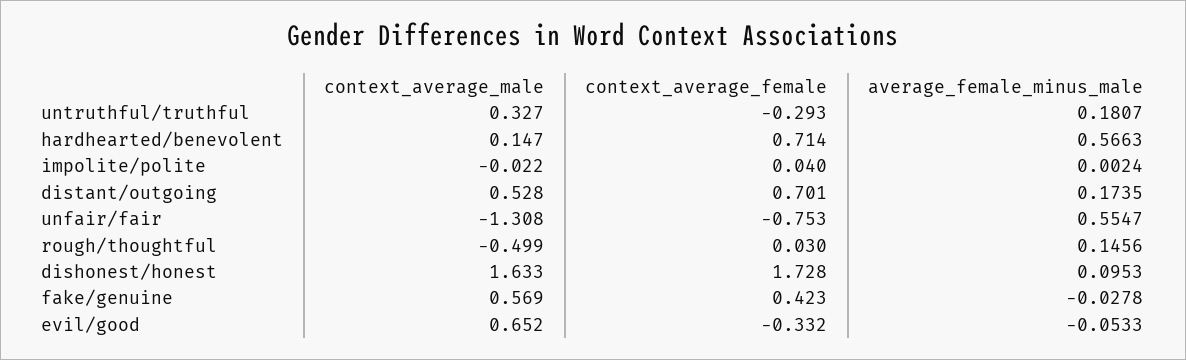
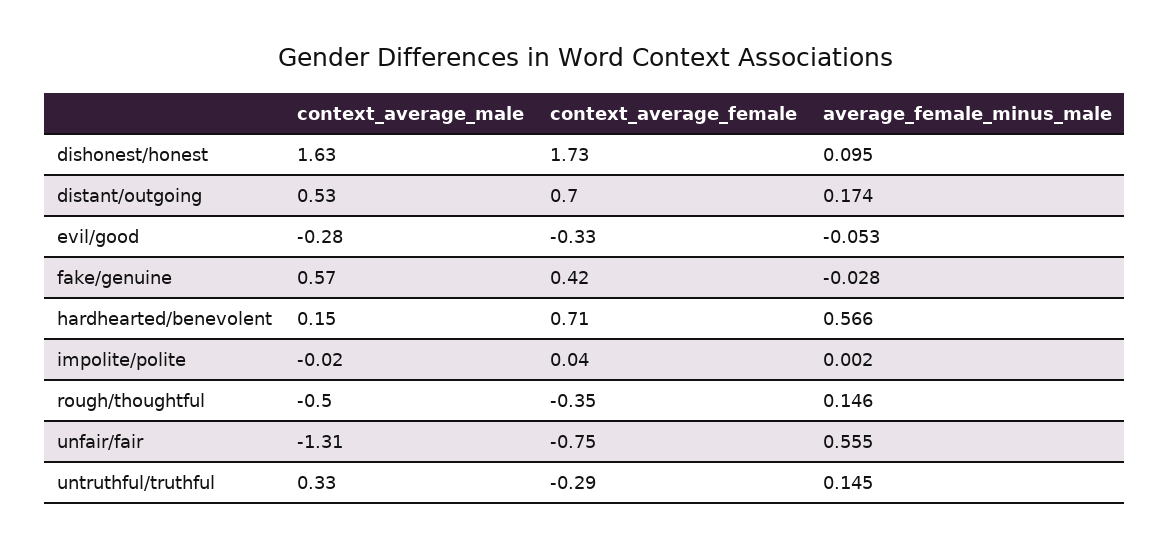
  {
    "context_average_male": {
      "untruthful/truthful": 0.327,
      "hardhearted/benevolent": 0.147,
      "impolite/polite": -0.022,
      "distant/outgoing": 0.528,
      "unfair/fair": -1.308,
      "rough/thoughtful": -0.499,
      "dishonest/honest": 1.633,
      "fake/genuine": 0.569,
-     "evil/good": 0.652
+     "evil/good": -0.28
    },
    "context_average_female": {
      "untruthful/truthful": -0.293,
      "hardhearted/benevolent": 0.714,
      "impolite/polite": 0.04,
      "distant/outgoing": 0.701,
      "unfair/fair": -0.753,
-     "rough/thoughtful": 0.03,
+     "rough/thoughtful": -0.35,
      "dishonest/honest": 1.728,
      "fake/genuine": 0.423,
      "evil/good": -0.332
    },
    "average_female_minus_male": {
-     "untruthful/truthful": 0.1807,
+     "untruthful/truthful": 0.145,
      "hardhearted/benevolent": 0.5663,
      "impolite/polite": 0.0024,
      "distant/outgoing": 0.1735,
      "unfair/fair": 0.5547,
      "rough/thoughtful": 0.1456,
      "dishonest/honest": 0.0953,
      "fake/genuine": -0.0278,
      "evil/good": -0.0533
    }
  }

